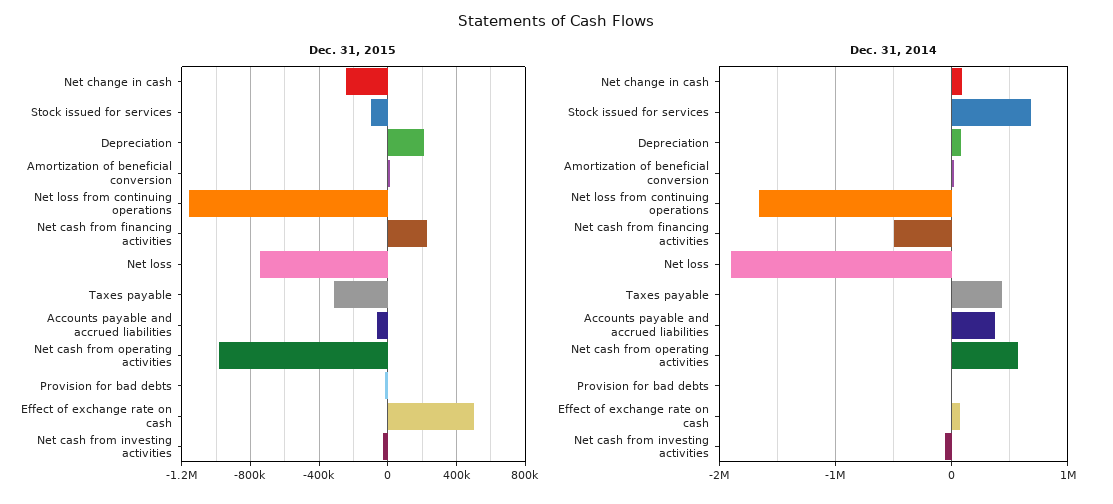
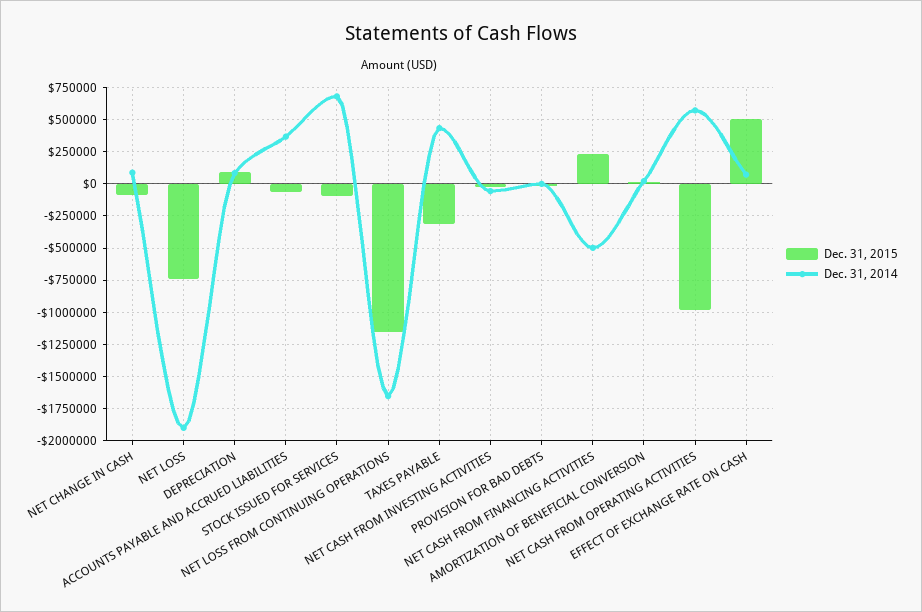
  {
    "Dec. 31, 2015": {
-     "Net change in cash": -250000,
+     "Net change in cash": -100000,
      "Stock issued for services": -100000,
-     "Depreciation": 200000,
+     "Depreciation": 100000,
      "Amortization of beneficial conversion": 0,
      "Net loss from continuing operations": -1150000,
      "Net cash from financing activities": 250000,
      "Net loss": -750000,
      "Taxes payable": -300000,
      "Accounts payable and accrued liabilities": -50000,
      "Net cash from operating activities": -1000000,
      "Provision for bad debts": 0,
      "Effect of exchange rate on cash": 500000,
      "Net cash from investing activities": -50000
    },
    "Dec. 31, 2014": {
      "Net change in cash": 100000,
      "Stock issued for services": 700000,
      "Depreciation": 100000,
      "Amortization of beneficial conversion": 0,
      "Net loss from continuing operations": -1650000,
      "Net cash from financing activities": -500000,
      "Net loss": -1900000,
      "Taxes payable": 450000,
      "Accounts payable and accrued liabilities": 350000,
      "Net cash from operating activities": 550000,
      "Provision for bad debts": 0,
      "Effect of exchange rate on cash": 50000,
      "Net cash from investing activities": -50000
    }
  }

